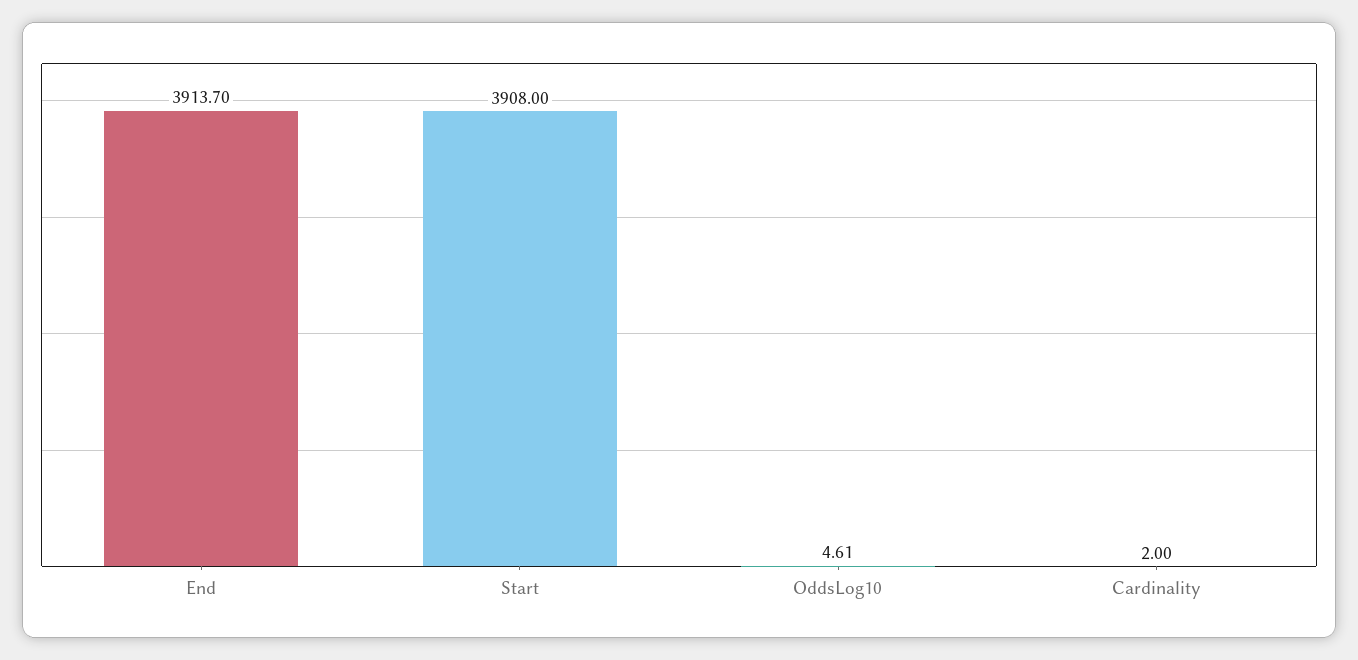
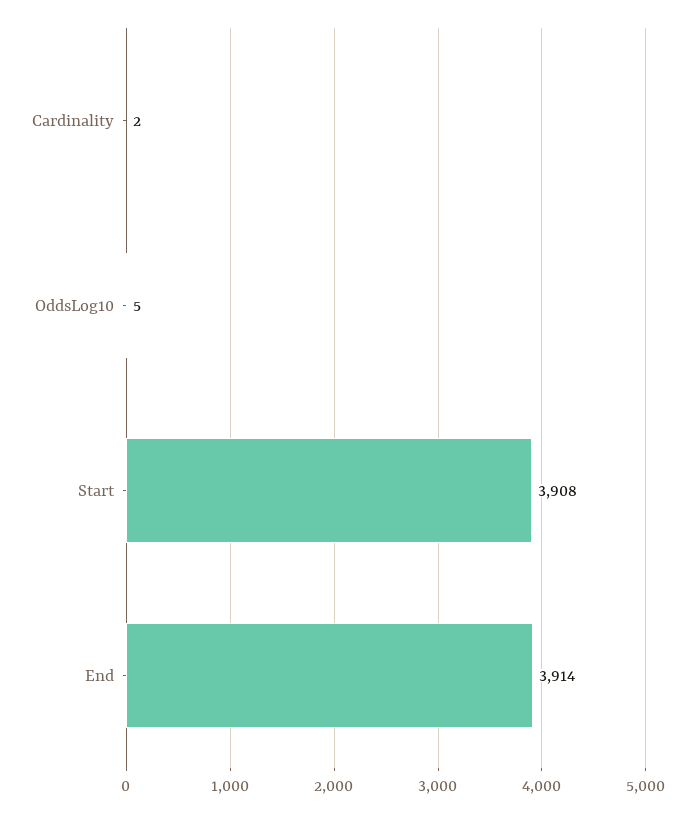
  {
-   "End": 3913.7,
+   "End": 3914,
    "Start": 3908,
-   "OddsLog10": 4.61,
+   "OddsLog10": 5,
    "Cardinality": 2
  }

